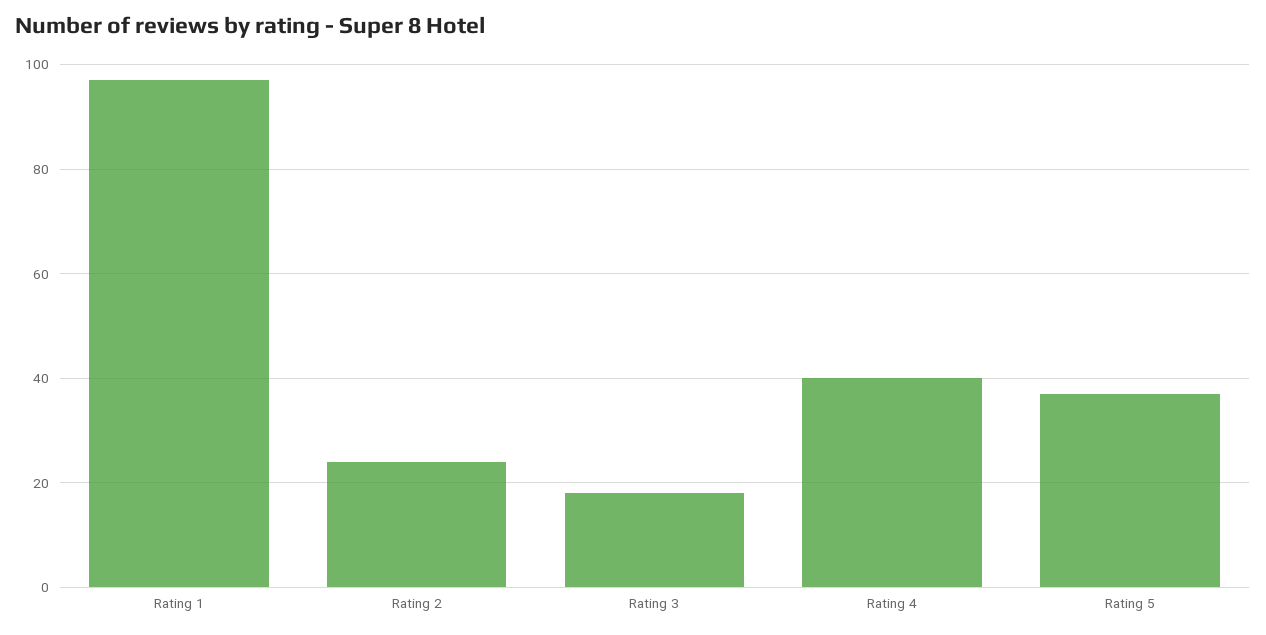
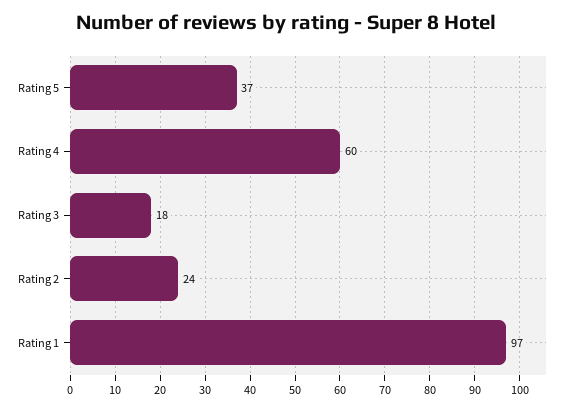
  {
    "Rating 1": 97,
    "Rating 2": 24,
    "Rating 3": 18,
-   "Rating 4": 40,
+   "Rating 4": 60,
    "Rating 5": 37
  }

